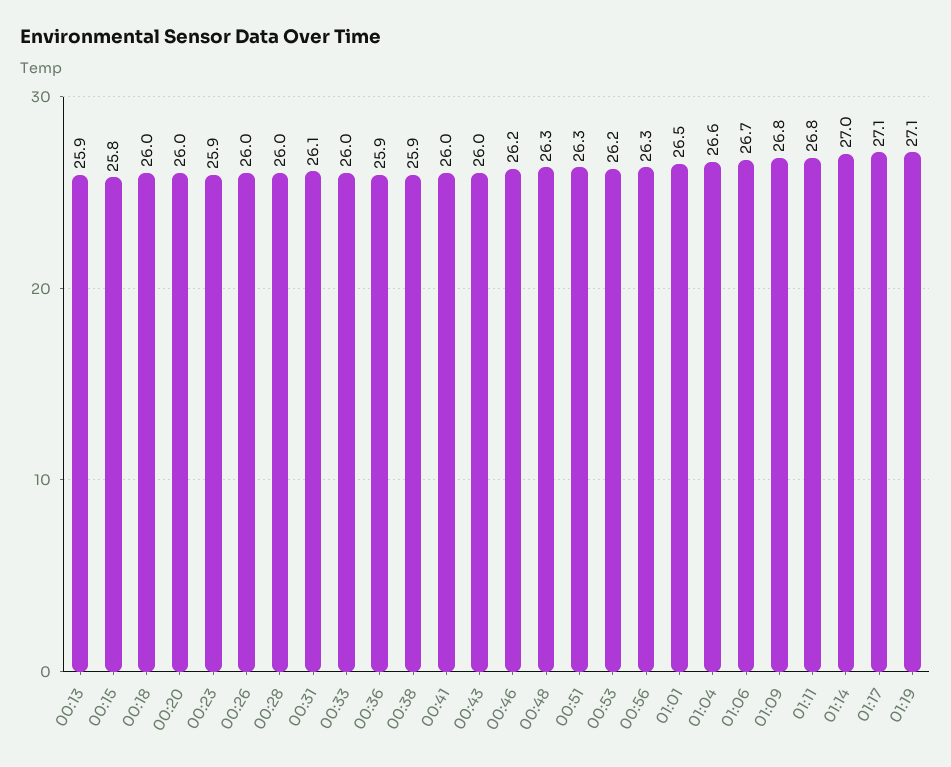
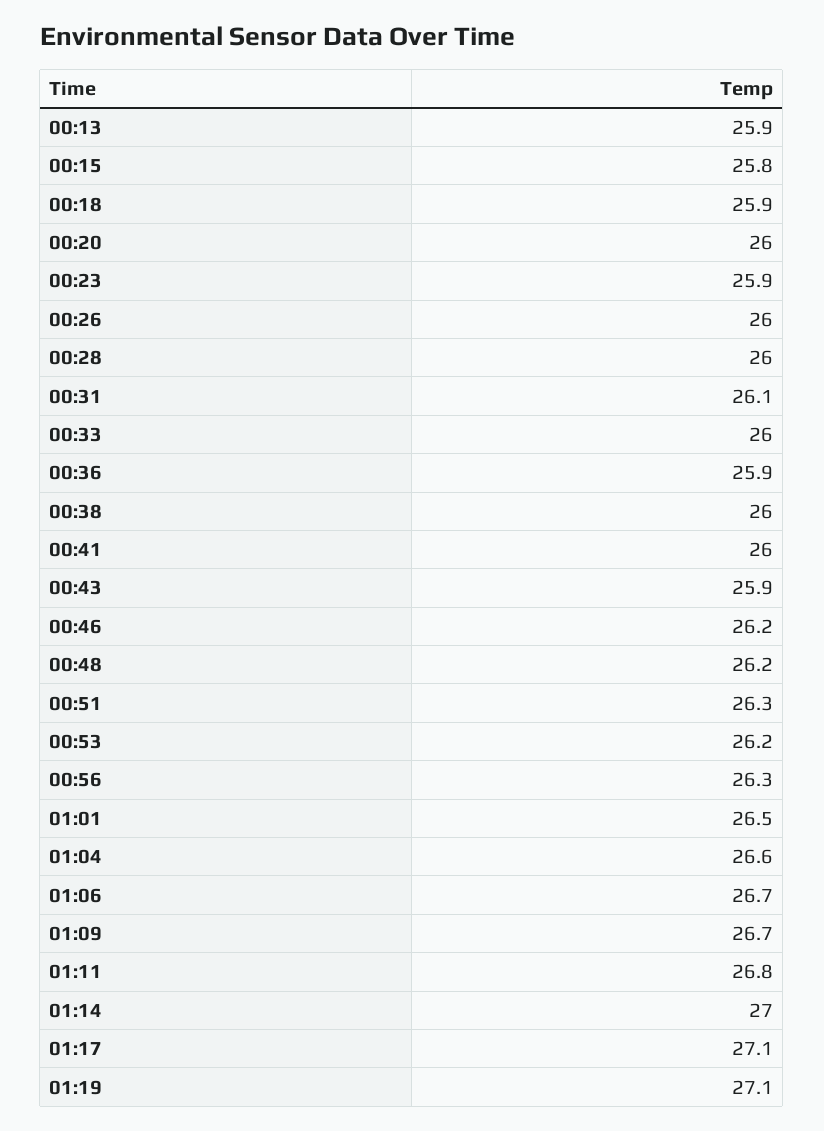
  {
    "00:13": 25.9,
    "00:15": 25.8,
-   "00:18": 26,
+   "00:18": 25.9,
    "00:20": 26,
    "00:23": 25.9,
    "00:26": 26,
    "00:28": 26,
    "00:31": 26.1,
    "00:33": 26,
    "00:36": 25.9,
-   "00:38": 25.9,
+   "00:38": 26,
    "00:41": 26,
-   "00:43": 26,
+   "00:43": 25.9,
    "00:46": 26.2,
-   "00:48": 26.3,
+   "00:48": 26.2,
    "00:51": 26.3,
    "00:53": 26.2,
    "00:56": 26.3,
    "01:01": 26.5,
    "01:04": 26.6,
    "01:06": 26.7,
-   "01:09": 26.8,
+   "01:09": 26.7,
    "01:11": 26.8,
    "01:14": 27,
    "01:17": 27.1,
    "01:19": 27.1
  }

